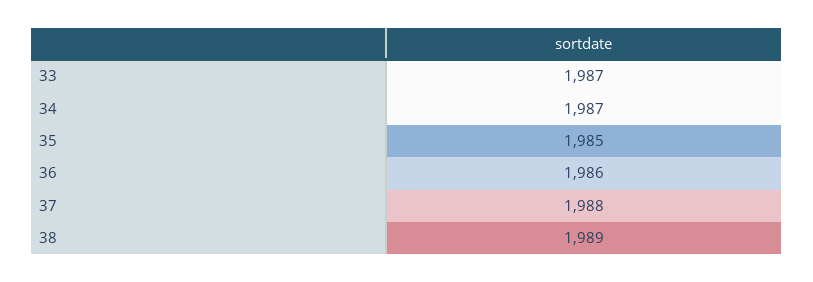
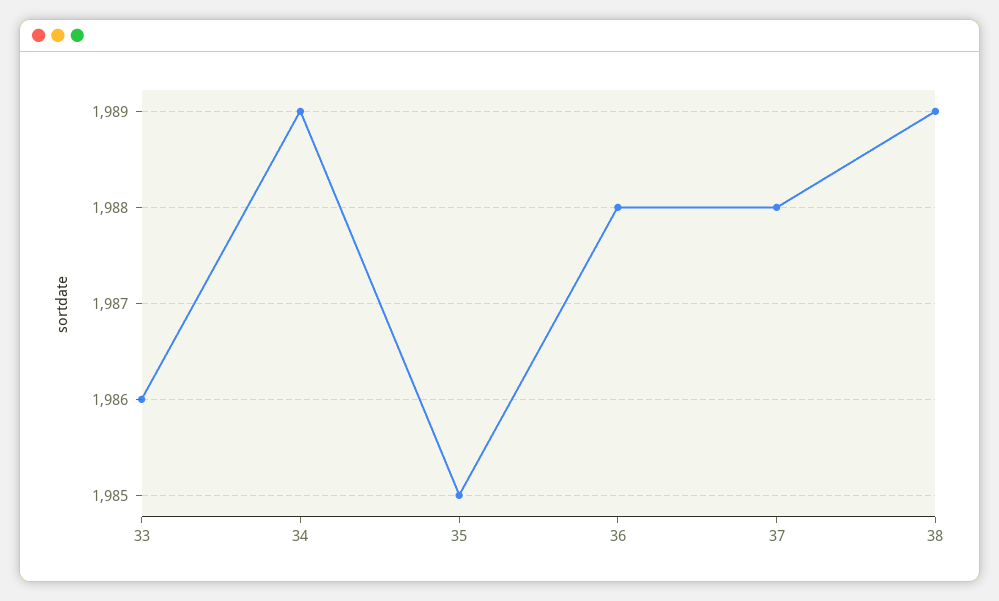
  {
-   "33": 1987,
+   "33": 1986,
-   "34": 1987,
+   "34": 1989,
    "35": 1985,
-   "36": 1986,
+   "36": 1988,
    "37": 1988,
    "38": 1989
  }

